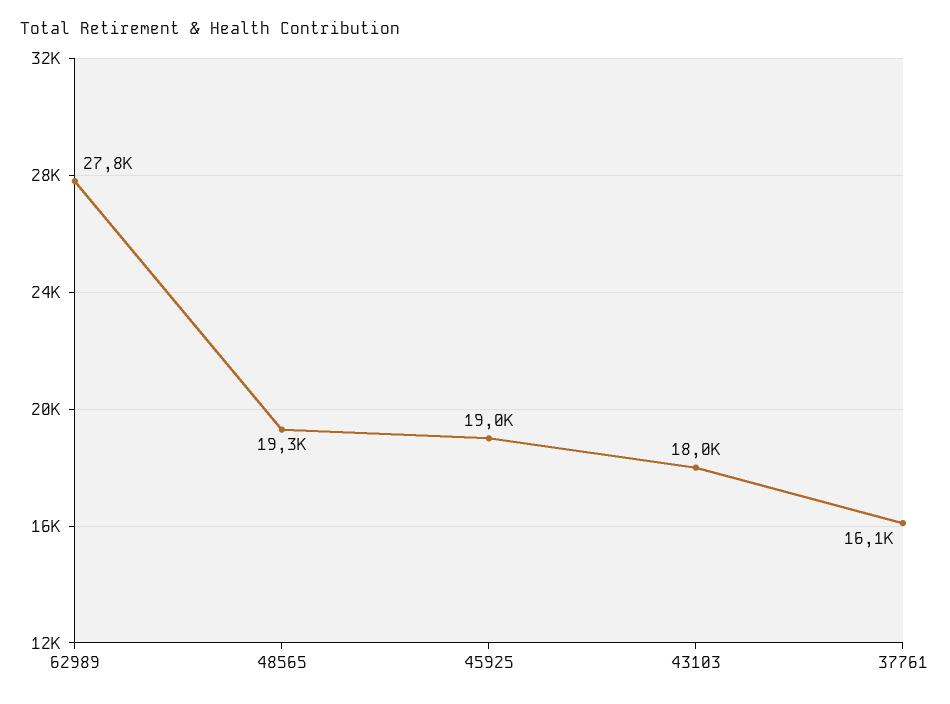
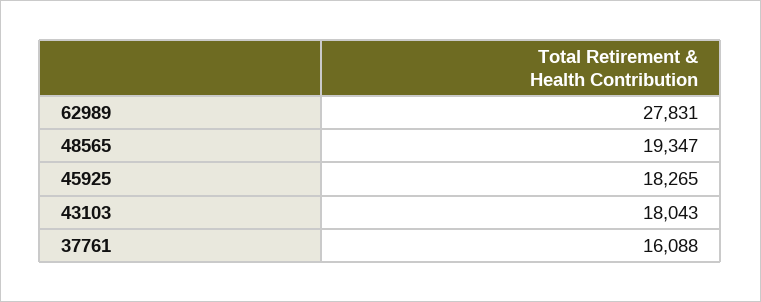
  {
    "62989": 27831,
    "48565": 19347,
-   "45925": 19000,
+   "45925": 18265,
    "43103": 18043,
    "37761": 16088
  }

